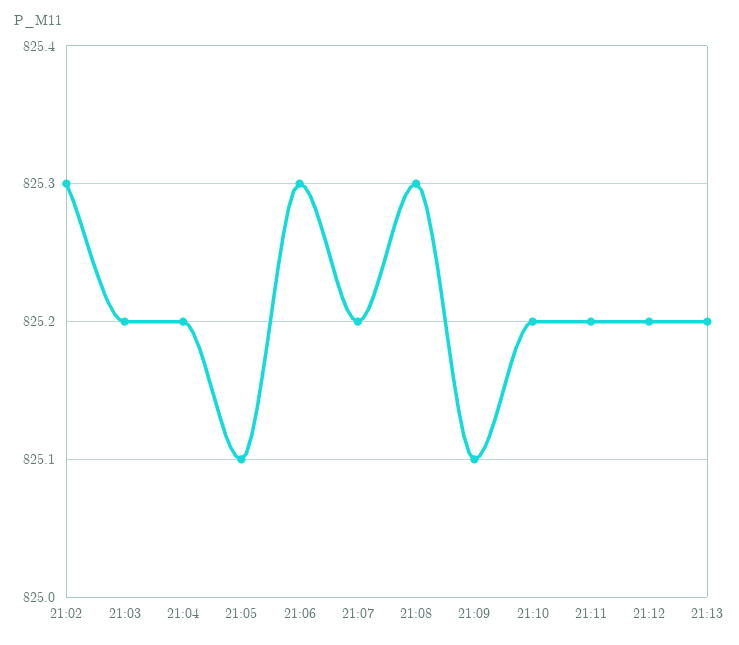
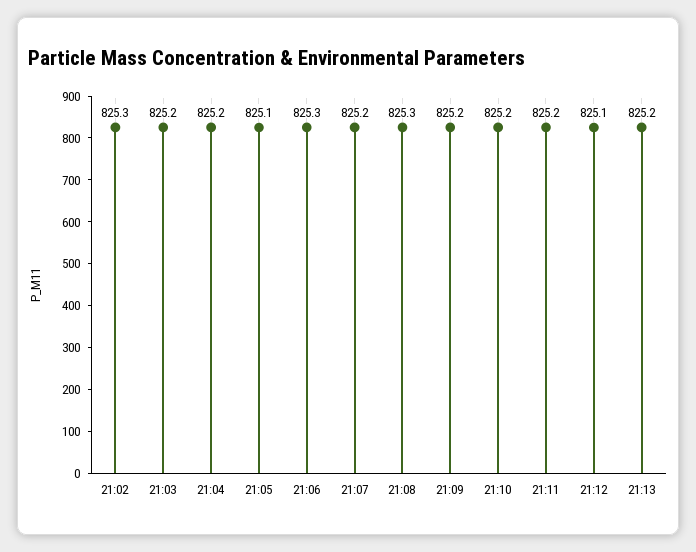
  {
    "21:02": 825.3,
    "21:03": 825.2,
    "21:04": 825.2,
    "21:05": 825.1,
    "21:06": 825.3,
    "21:07": 825.2,
    "21:08": 825.3,
-   "21:09": 825.1,
+   "21:09": 825.2,
    "21:10": 825.2,
    "21:11": 825.2,
-   "21:12": 825.2,
+   "21:12": 825.1,
    "21:13": 825.2
  }

